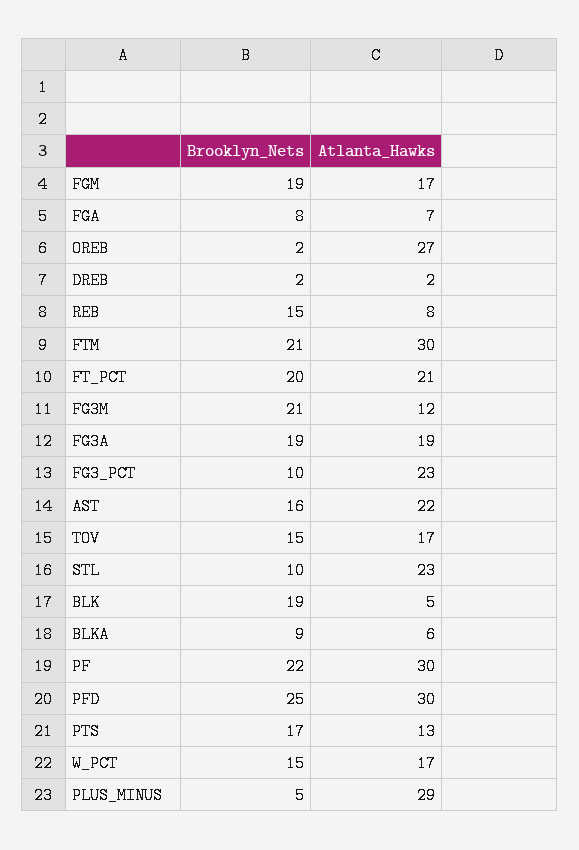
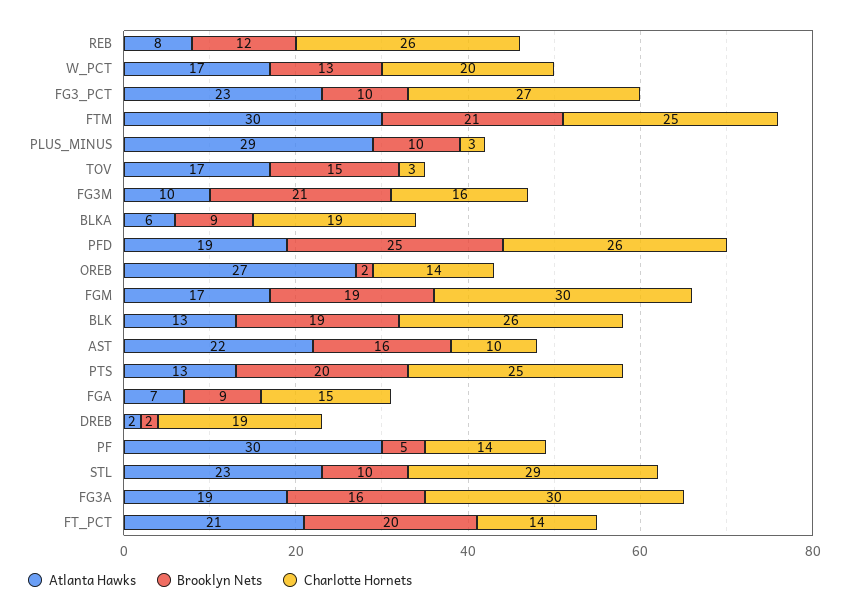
  {
    "Brooklyn_Nets": {
      "FGM": 19,
-     "FGA": 8,
+     "FGA": 9,
      "OREB": 2,
      "DREB": 2,
-     "REB": 15,
+     "REB": 12,
      "FTM": 21,
      "FT_PCT": 20,
      "FG3M": 21,
-     "FG3A": 19,
+     "FG3A": 16,
      "FG3_PCT": 10,
      "AST": 16,
      "TOV": 15,
      "STL": 10,
      "BLK": 19,
      "BLKA": 9,
-     "PF": 22,
+     "PF": 5,
      "PFD": 25,
-     "PTS": 17,
+     "PTS": 20,
-     "W_PCT": 15,
+     "W_PCT": 13,
-     "PLUS_MINUS": 5
+     "PLUS_MINUS": 10
    },
    "Atlanta_Hawks": {
      "FGM": 17,
      "FGA": 7,
      "OREB": 27,
      "DREB": 2,
      "REB": 8,
      "FTM": 30,
      "FT_PCT": 21,
-     "FG3M": 12,
+     "FG3M": 10,
      "FG3A": 19,
      "FG3_PCT": 23,
      "AST": 22,
      "TOV": 17,
      "STL": 23,
-     "BLK": 5,
+     "BLK": 13,
      "BLKA": 6,
      "PF": 30,
-     "PFD": 30,
+     "PFD": 19,
      "PTS": 13,
      "W_PCT": 17,
      "PLUS_MINUS": 29
-   }
+   },
+   "Charlotte Hornets": {
+     "REB": 26,
+     "W_PCT": 20,
+     "FG3_PCT": 27,
+     "FTM": 25,
+     "PLUS_MINUS": 3,
+     "TOV": 3,
+     "FG3M": 16,
+     "BLKA": 19,
+     "PFD": 26,
+     "OREB": 14,
+     "FGM": 30,
+     "BLK": 26,
+     "AST": 10,
+     "PTS": 25,
+     "FGA": 15,
+     "DREB": 19,
+     "PF": 14,
+     "STL": 29,
+     "FG3A": 30,
+     "FT_PCT": 14
+   }
  }

